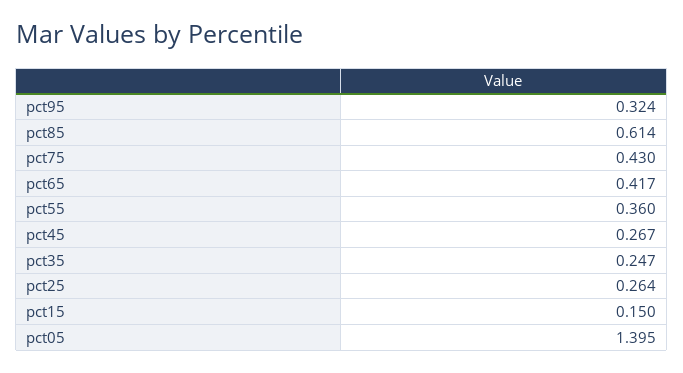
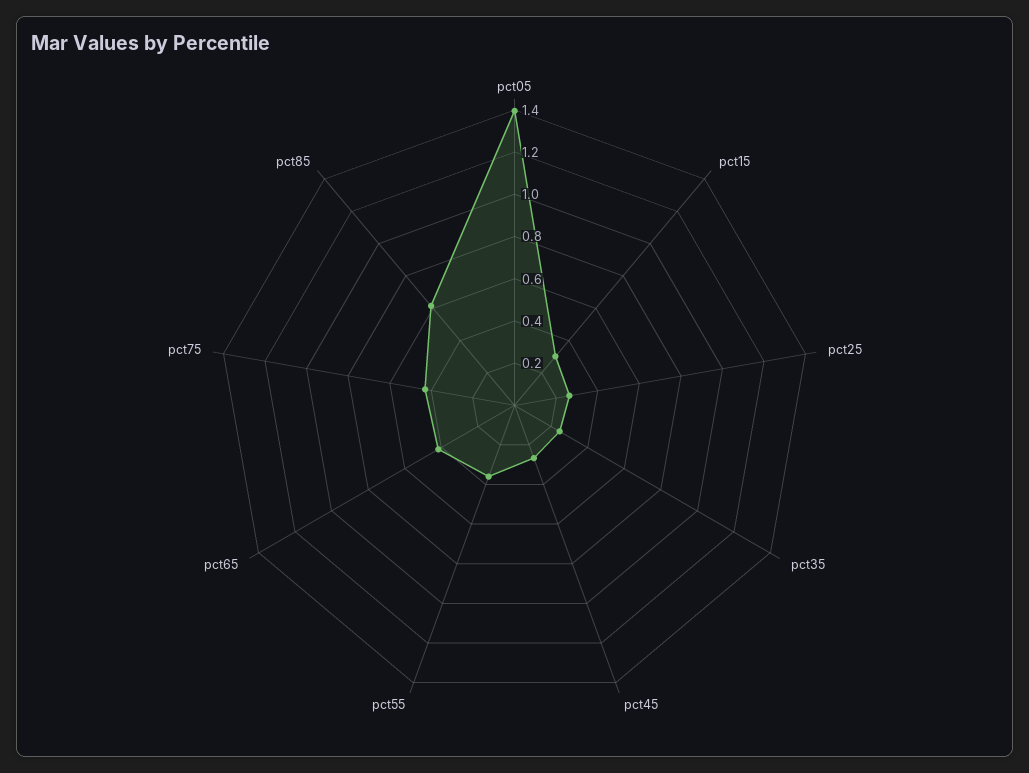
  {
-   "pct95": 0.324,
    "pct85": 0.614,
    "pct75": 0.43,
    "pct65": 0.417,
    "pct55": 0.36,
    "pct45": 0.267,
    "pct35": 0.247,
    "pct25": 0.264,
-   "pct15": 0.15,
+   "pct15": 0.3,
    "pct05": 1.395
  }

